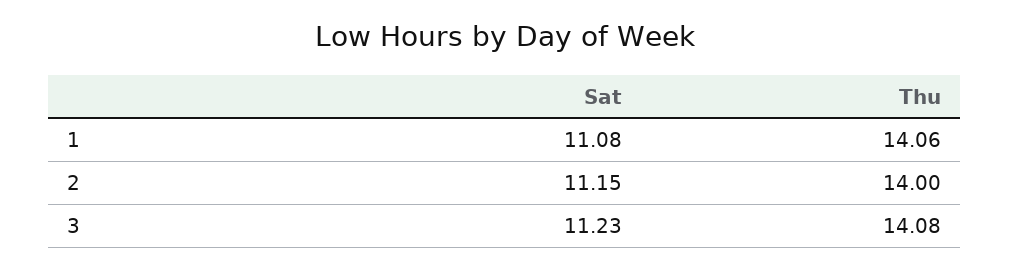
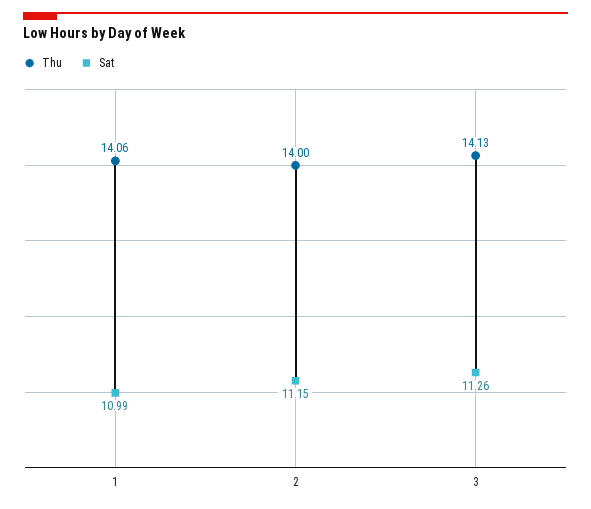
  {
    "Sat": {
-     "1": 11.08,
+     "1": 10.99,
      "2": 11.15,
-     "3": 11.23
+     "3": 11.26
    },
    "Thu": {
      "1": 14.06,
      "2": 14,
-     "3": 14.08
+     "3": 14.13
    }
  }

